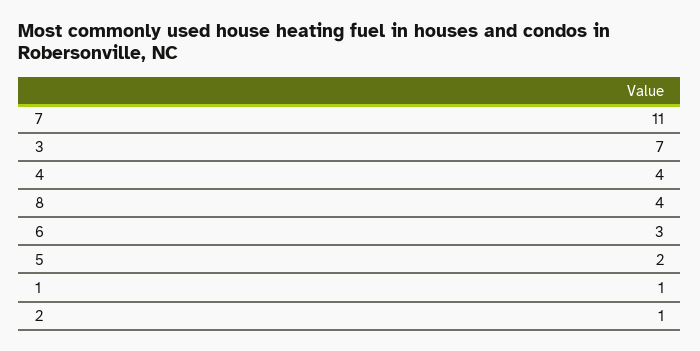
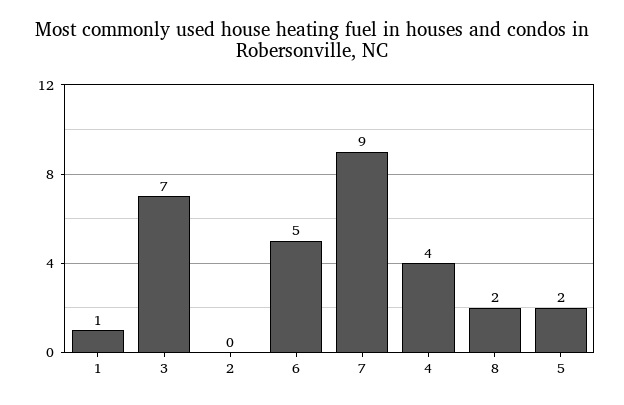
  {
-   "7": 11,
+   "7": 9,
    "3": 7,
    "4": 4,
-   "8": 4,
+   "8": 2,
-   "6": 3,
+   "6": 5,
    "5": 2,
    "1": 1,
-   "2": 1
+   "2": 0
  }

